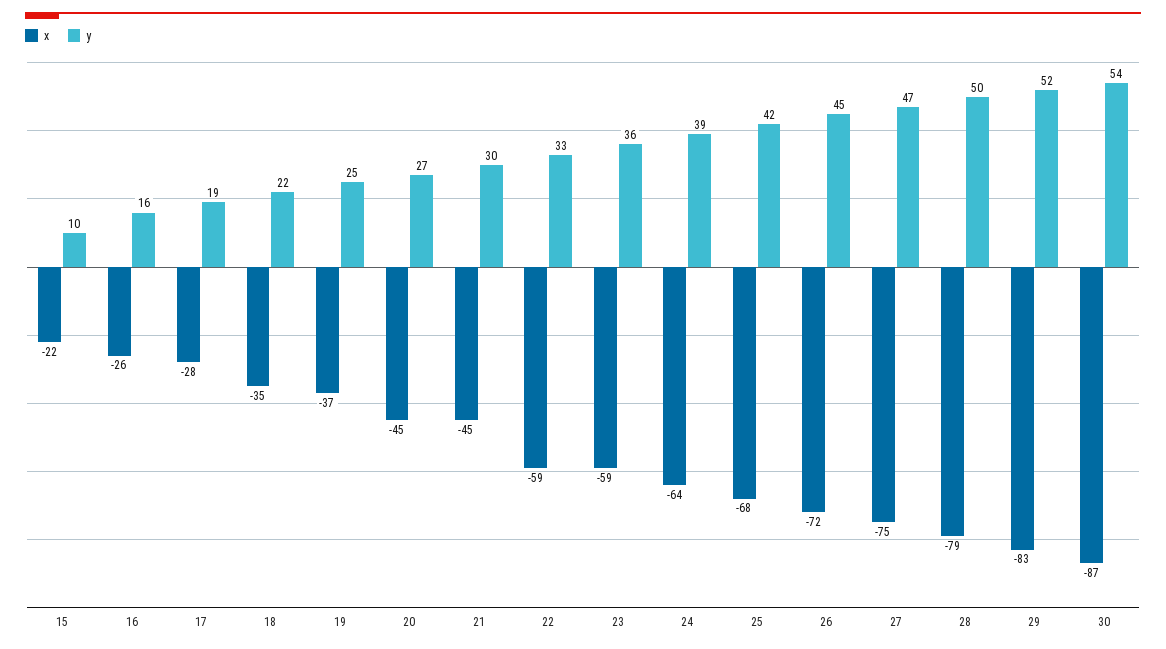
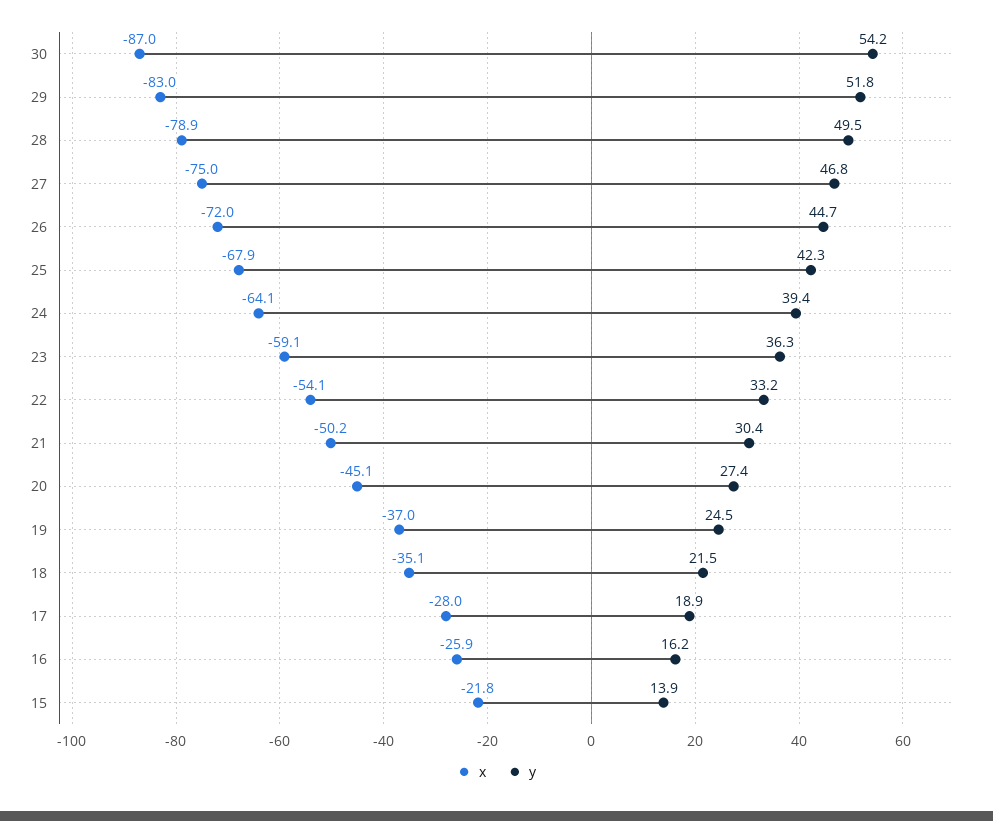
  {
    "x": {
      "15": -21.8,
      "16": -25.9,
      "17": -28,
      "18": -35.1,
      "19": -37,
      "20": -45.1,
-     "21": -45,
+     "21": -50.2,
-     "22": -59,
+     "22": -54.1,
      "23": -59.1,
      "24": -64.1,
      "25": -67.9,
      "26": -72,
      "27": -75,
      "28": -78.9,
      "29": -83,
      "30": -87
    },
    "y": {
-     "15": 10,
+     "15": 13.9,
      "16": 16.2,
      "17": 18.9,
      "18": 21.5,
      "19": 24.5,
      "20": 27.4,
      "21": 30.4,
      "22": 33.2,
      "23": 36.3,
      "24": 39.4,
      "25": 42.3,
      "26": 44.7,
      "27": 46.8,
      "28": 49.5,
      "29": 51.8,
      "30": 54.2
    }
  }

